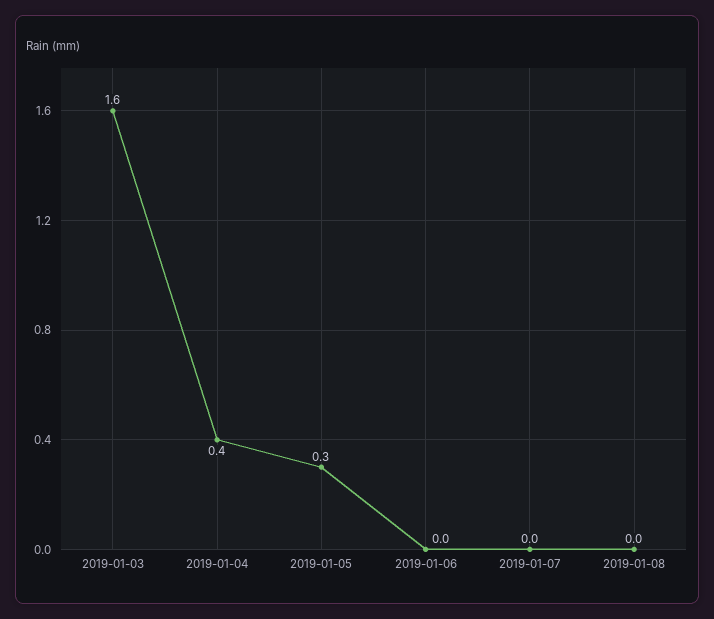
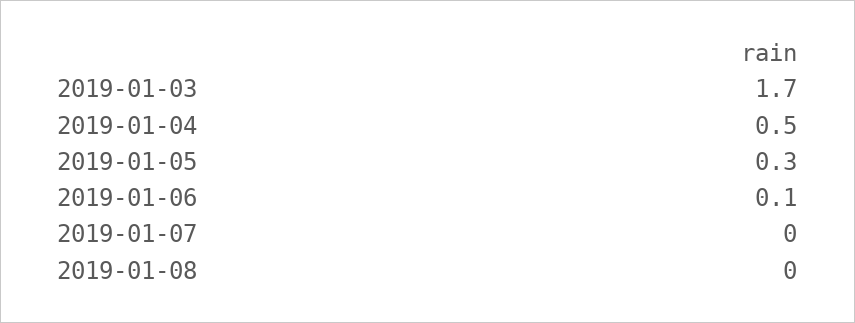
  {
-   "2019-01-03": 1.6,
+   "2019-01-03": 1.7,
-   "2019-01-04": 0.4,
+   "2019-01-04": 0.5,
    "2019-01-05": 0.3,
-   "2019-01-06": 0,
+   "2019-01-06": 0.1,
    "2019-01-07": 0,
    "2019-01-08": 0
  }

